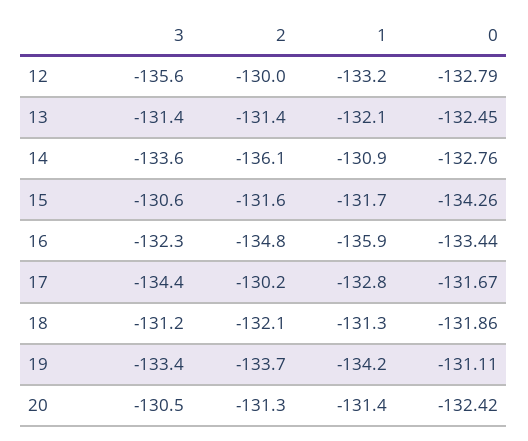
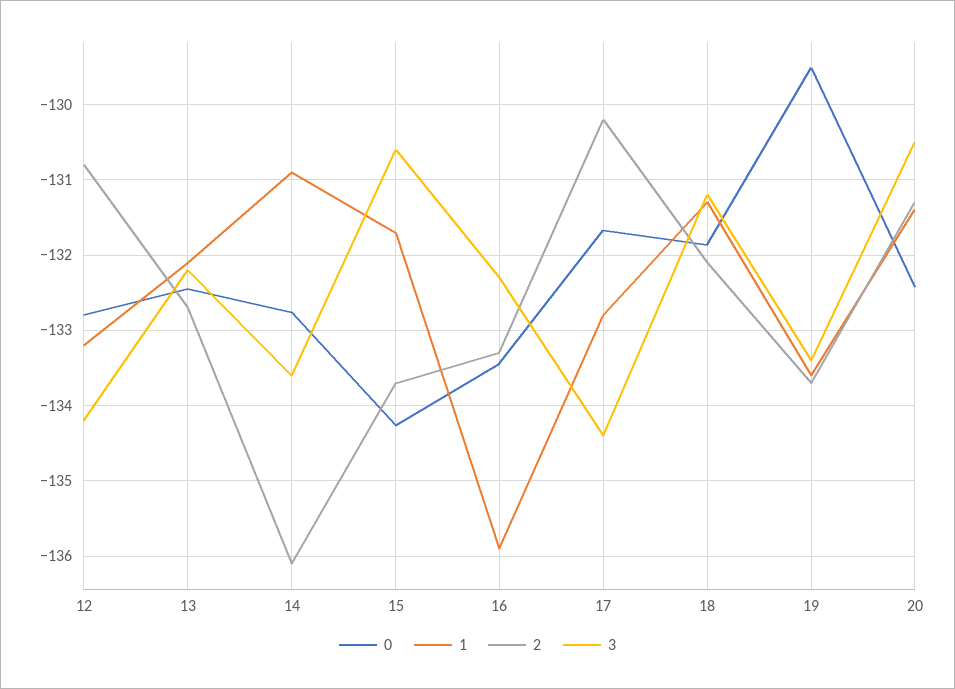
  {
    "3": {
-     "12": -135.6,
+     "12": -134.2,
-     "13": -131.4,
+     "13": -132.2,
      "14": -133.6,
      "15": -130.6,
      "16": -132.3,
      "17": -134.4,
      "18": -131.2,
      "19": -133.4,
      "20": -130.5
    },
    "2": {
-     "12": -130,
+     "12": -130.8,
-     "13": -131.4,
+     "13": -132.7,
      "14": -136.1,
-     "15": -131.6,
+     "15": -133.7,
-     "16": -134.8,
+     "16": -133.3,
      "17": -130.2,
      "18": -132.1,
      "19": -133.7,
      "20": -131.3
    },
    "1": {
      "12": -133.2,
      "13": -132.1,
      "14": -130.9,
      "15": -131.7,
      "16": -135.9,
      "17": -132.8,
      "18": -131.3,
-     "19": -134.2,
+     "19": -133.6,
      "20": -131.4
    },
    "0": {
      "12": -132.79,
      "13": -132.45,
      "14": -132.76,
      "15": -134.26,
      "16": -133.44,
      "17": -131.67,
      "18": -131.86,
-     "19": -131.11,
+     "19": -129.5,
      "20": -132.42
    }
  }

